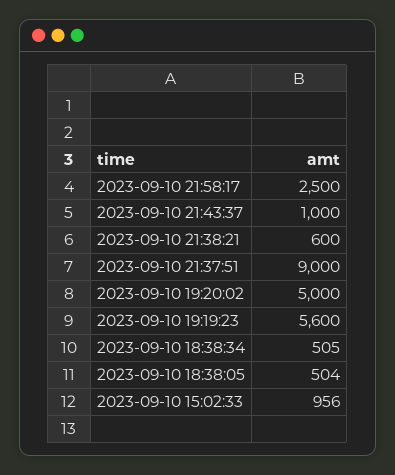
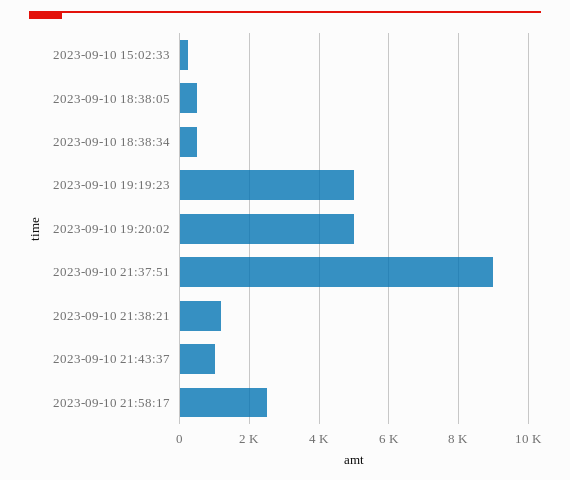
  {
    "2023-09-10 21:58:17": 2500,
    "2023-09-10 21:43:37": 1000,
-   "2023-09-10 21:38:21": 600,
+   "2023-09-10 21:38:21": 1200,
    "2023-09-10 21:37:51": 9000,
    "2023-09-10 19:20:02": 5000,
-   "2023-09-10 19:19:23": 5600,
+   "2023-09-10 19:19:23": 5000,
    "2023-09-10 18:38:34": 505,
    "2023-09-10 18:38:05": 504,
-   "2023-09-10 15:02:33": 956
+   "2023-09-10 15:02:33": 200
  }

